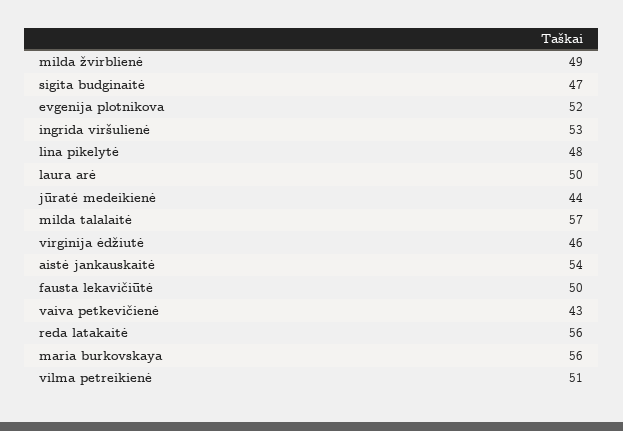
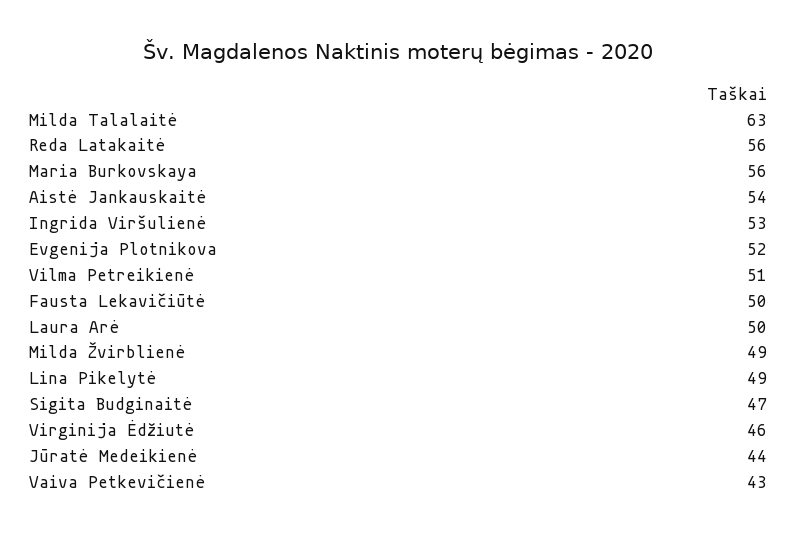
  {
    "milda žvirblienė": 49,
    "sigita budginaitė": 47,
    "evgenija plotnikova": 52,
    "ingrida viršulienė": 53,
-   "lina pikelytė": 48,
+   "lina pikelytė": 49,
    "laura arė": 50,
    "jūratė medeikienė": 44,
-   "milda talalaitė": 57,
+   "milda talalaitė": 63,
    "virginija ėdžiutė": 46,
    "aistė jankauskaitė": 54,
    "fausta lekavičiūtė": 50,
    "vaiva petkevičienė": 43,
    "reda latakaitė": 56,
    "maria burkovskaya": 56,
    "vilma petreikienė": 51
  }

